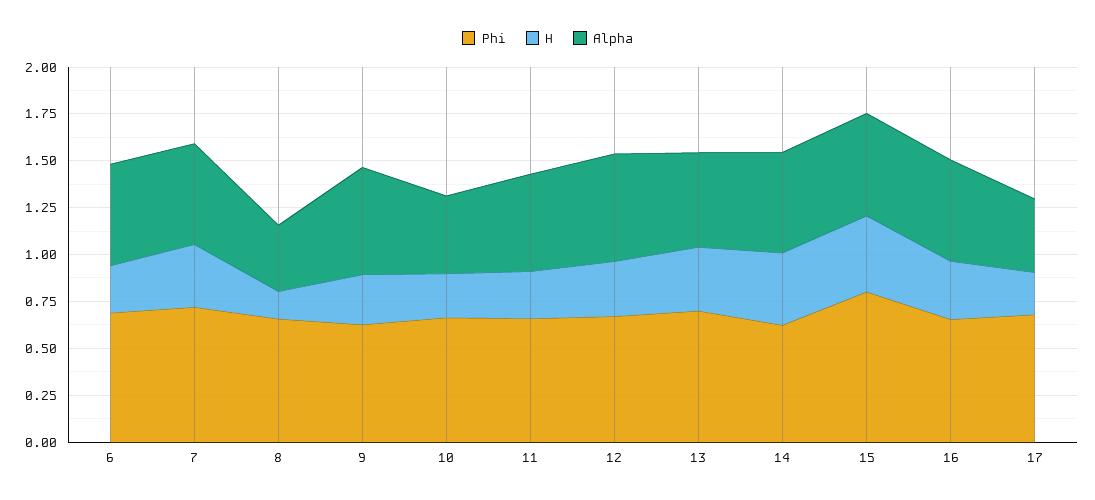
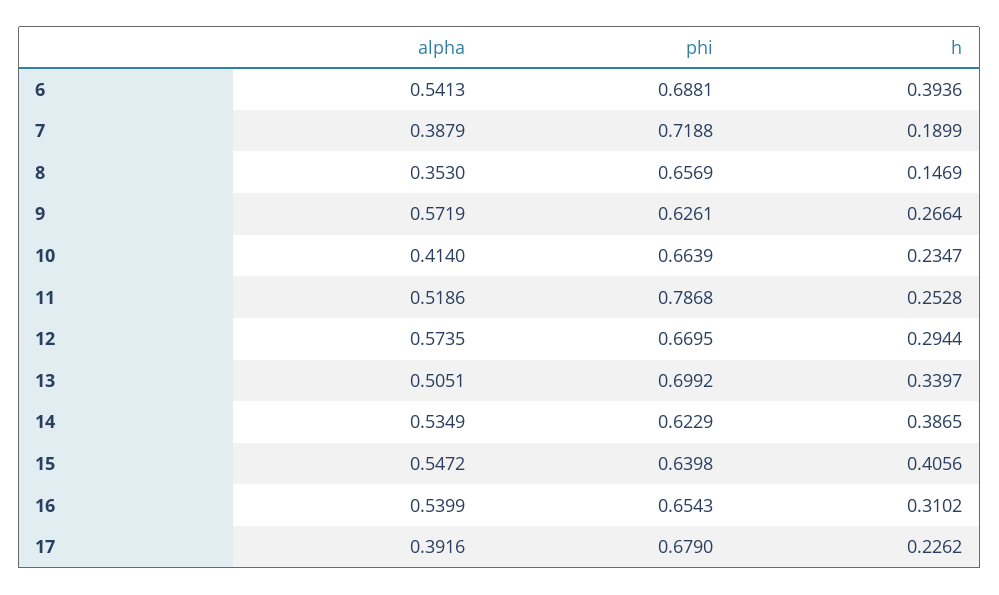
  {
    "Phi": {
      "6": 0.6881,
      "7": 0.7188,
      "8": 0.6569,
      "9": 0.6261,
      "10": 0.6639,
-     "11": 0.65,
+     "11": 0.7868,
      "12": 0.6695,
      "13": 0.6992,
      "14": 0.6229,
-     "15": 0.8,
+     "15": 0.6398,
      "16": 0.6543,
      "17": 0.679
    },
    "H": {
-     "6": 0.25,
+     "6": 0.3936,
-     "7": 0.35,
+     "7": 0.1899,
      "8": 0.1469,
      "9": 0.2664,
      "10": 0.2347,
      "11": 0.2528,
      "12": 0.2944,
      "13": 0.3397,
      "14": 0.3865,
      "15": 0.4056,
      "16": 0.3102,
      "17": 0.2262
    },
    "Alpha": {
      "6": 0.5413,
-     "7": 0.55,
+     "7": 0.3879,
      "8": 0.353,
      "9": 0.5719,
      "10": 0.414,
      "11": 0.5186,
      "12": 0.5735,
      "13": 0.5051,
      "14": 0.5349,
      "15": 0.5472,
      "16": 0.5399,
      "17": 0.3916
    }
  }

